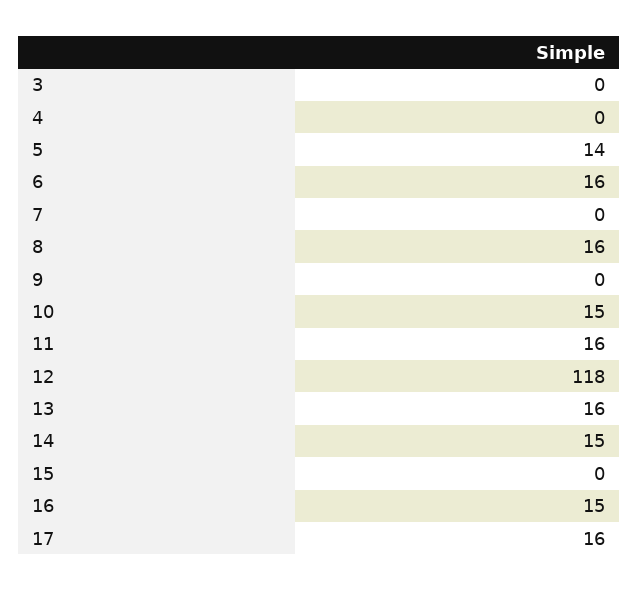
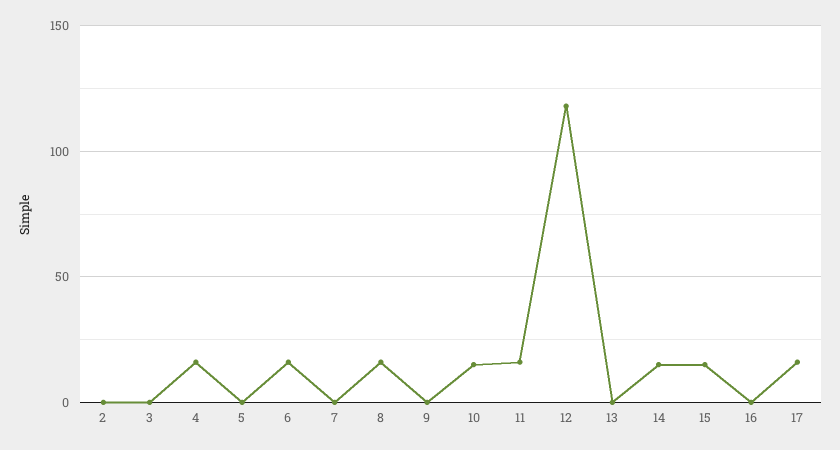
  {
    "3": 0,
-   "4": 0,
+   "4": 15,
-   "5": 14,
+   "5": 0,
    "6": 16,
    "7": 0,
    "8": 16,
    "9": 0,
    "10": 15,
    "11": 16,
    "12": 118,
-   "13": 16,
+   "13": 0,
    "14": 15,
-   "15": 0,
+   "15": 15,
-   "16": 15,
+   "16": 0,
-   "17": 16
+   "17": 16,
+   "2": 0
  }

